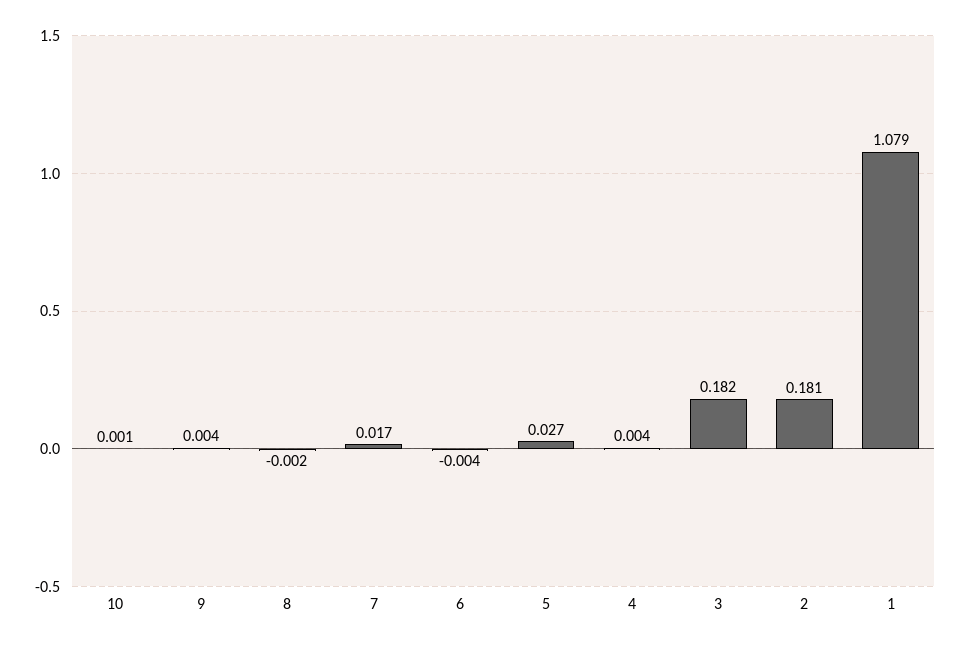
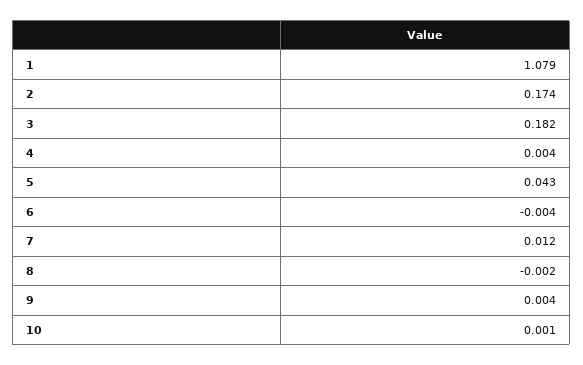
  {
    "10": 0.001,
    "9": 0.004,
    "8": -0.002,
-   "7": 0.017,
+   "7": 0.012,
    "6": -0.004,
-   "5": 0.027,
+   "5": 0.043,
    "4": 0.004,
    "3": 0.182,
-   "2": 0.181,
+   "2": 0.174,
    "1": 1.079
  }

